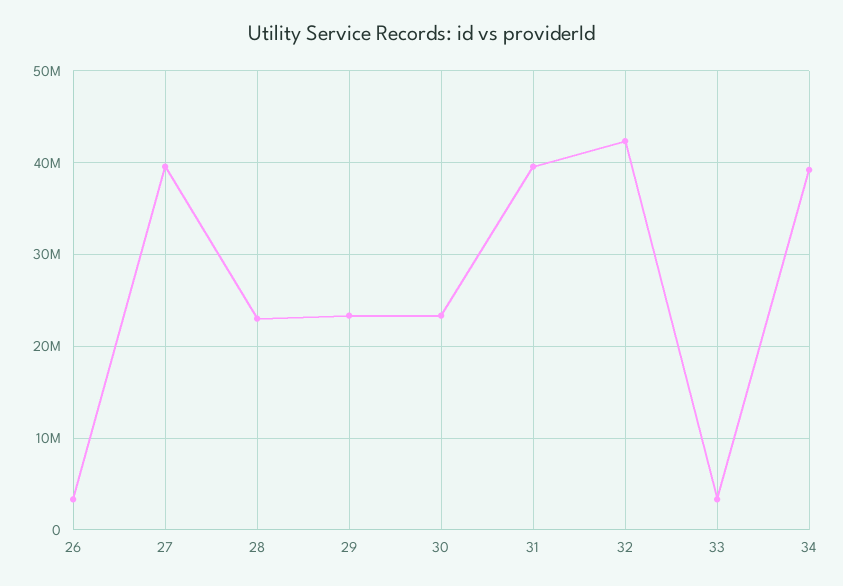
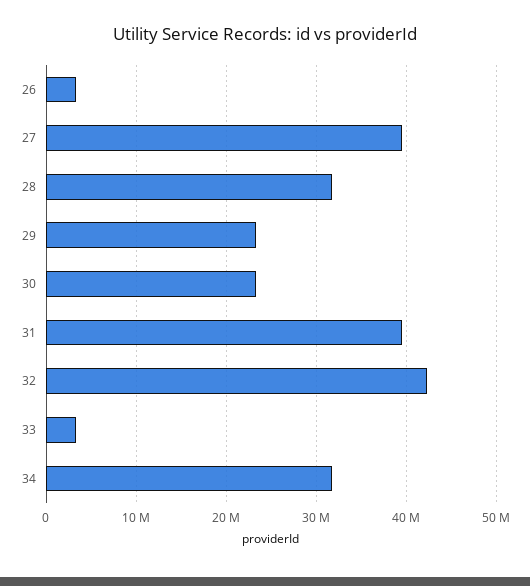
  {
    "26": 3000000,
    "27": 40000000,
-   "28": 23000000,
+   "28": 32000000,
    "29": 23000000,
    "30": 23000000,
    "31": 40000000,
    "32": 42000000,
    "33": 3000000,
-   "34": 39000000
+   "34": 32000000
  }

